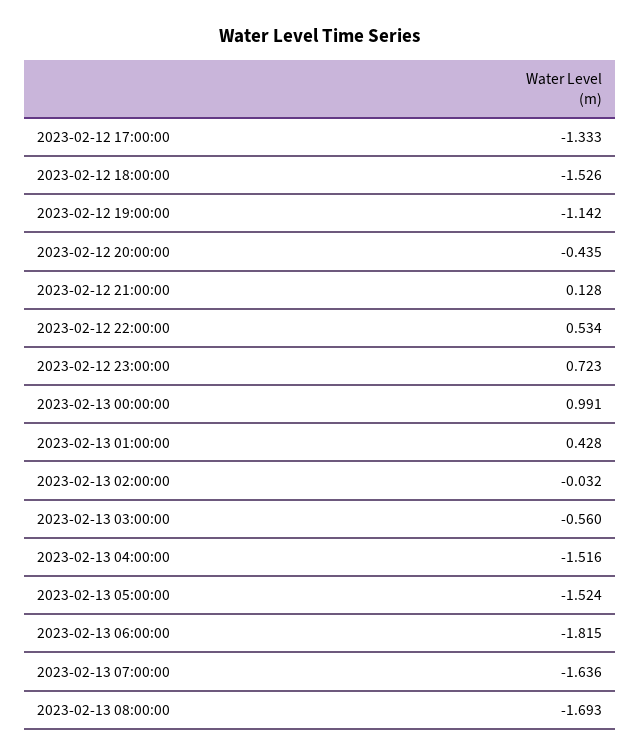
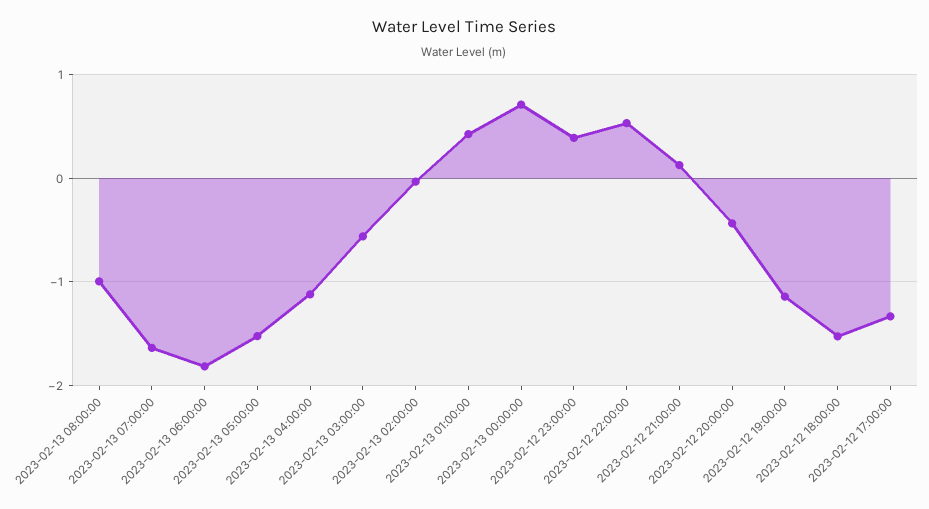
  {
    "2023-02-12 17:00:00": -1.333,
    "2023-02-12 18:00:00": -1.526,
    "2023-02-12 19:00:00": -1.142,
    "2023-02-12 20:00:00": -0.435,
    "2023-02-12 21:00:00": 0.128,
    "2023-02-12 22:00:00": 0.534,
-   "2023-02-12 23:00:00": 0.723,
+   "2023-02-12 23:00:00": 0.4,
-   "2023-02-13 00:00:00": 0.991,
+   "2023-02-13 00:00:00": 0.7,
    "2023-02-13 01:00:00": 0.428,
    "2023-02-13 02:00:00": -0.032,
    "2023-02-13 03:00:00": -0.56,
-   "2023-02-13 04:00:00": -1.516,
+   "2023-02-13 04:00:00": -1.1,
    "2023-02-13 05:00:00": -1.524,
    "2023-02-13 06:00:00": -1.815,
    "2023-02-13 07:00:00": -1.636,
-   "2023-02-13 08:00:00": -1.693
+   "2023-02-13 08:00:00": -1
  }

